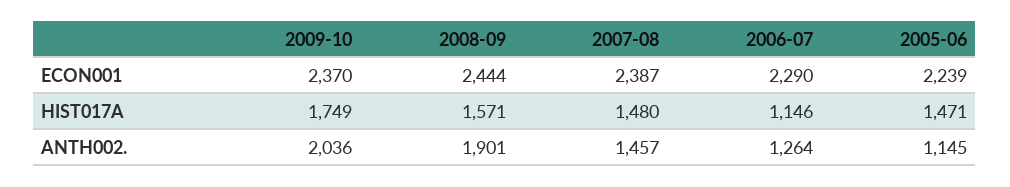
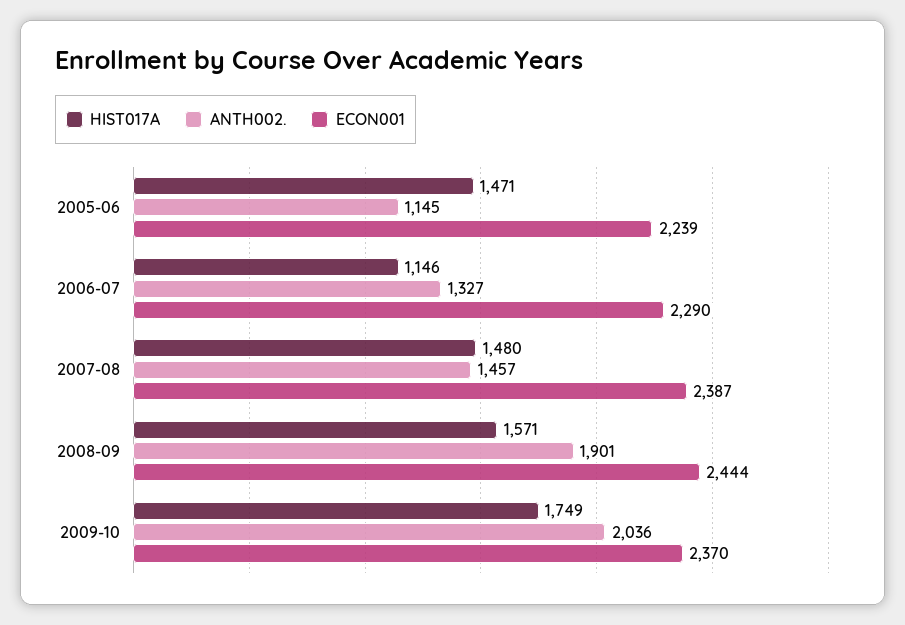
  {
    "ECON001": {
      "2009-10": 2370,
      "2008-09": 2444,
      "2007-08": 2387,
      "2006-07": 2290,
      "2005-06": 2239
    },
    "HIST017A": {
      "2009-10": 1749,
      "2008-09": 1571,
      "2007-08": 1480,
      "2006-07": 1146,
      "2005-06": 1471
    },
    "ANTH002.": {
      "2009-10": 2036,
      "2008-09": 1901,
      "2007-08": 1457,
-     "2006-07": 1264,
+     "2006-07": 1327,
      "2005-06": 1145
    }
  }

